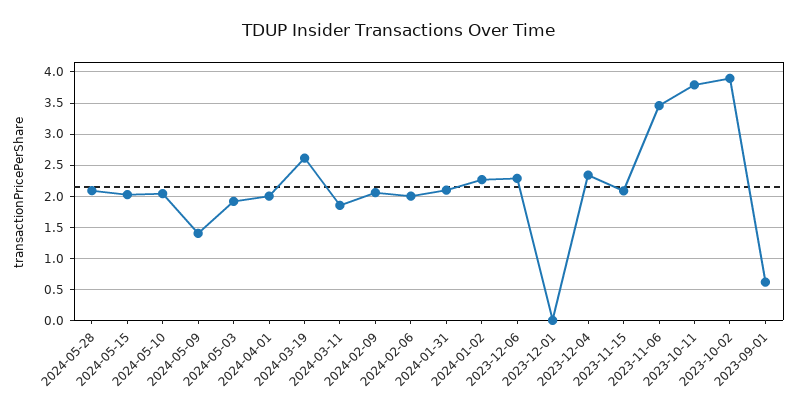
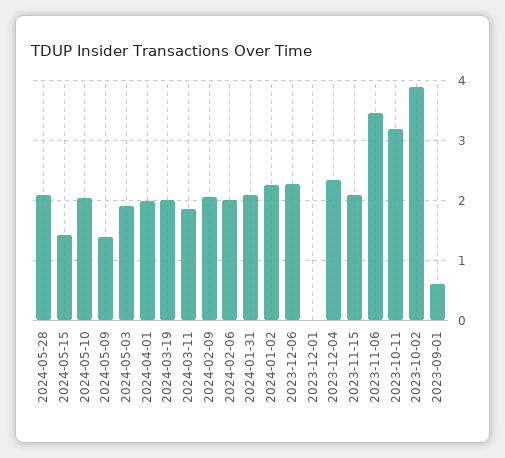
  {
    "2024-05-28": 2.1,
-   "2024-05-15": 2,
+   "2024-05-15": 1.4,
    "2024-05-10": 2,
    "2024-05-09": 1.4,
    "2024-05-03": 1.9,
    "2024-04-01": 2,
-   "2024-03-19": 2.6,
+   "2024-03-19": 2,
    "2024-03-11": 1.9,
    "2024-02-09": 2.1,
    "2024-02-06": 2,
    "2024-01-31": 2.1,
    "2024-01-02": 2.3,
    "2023-12-06": 2.3,
    "2023-12-01": 0,
    "2023-12-04": 2.3,
    "2023-11-15": 2.1,
    "2023-11-06": 3.5,
-   "2023-10-11": 3.8,
+   "2023-10-11": 3.2,
    "2023-10-02": 3.9,
    "2023-09-01": 0.6
  }

